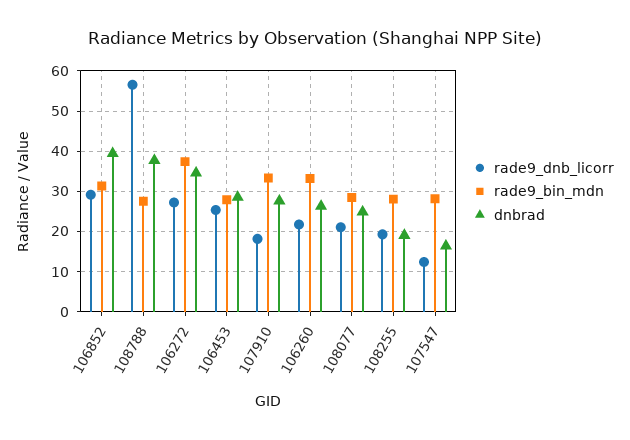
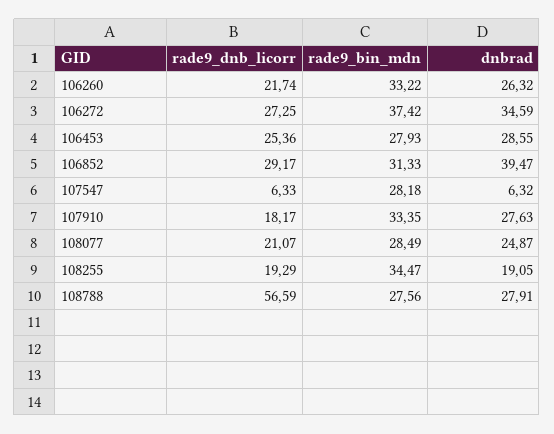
  {
    "rade9_dnb_licorr": {
      "106852": 29.17,
      "108788": 56.59,
      "106272": 27.25,
      "106453": 25.36,
      "107910": 18.17,
      "106260": 21.74,
      "108077": 21.07,
      "108255": 19.29,
-     "107547": 12
+     "107547": 6.33
    },
    "rade9_bin_mdn": {
      "106852": 31.33,
      "108788": 27.56,
      "106272": 37.42,
      "106453": 27.93,
      "107910": 33.35,
      "106260": 33.22,
      "108077": 28.49,
-     "108255": 28,
+     "108255": 34.47,
      "107547": 28.18
    },
    "dnbrad": {
      "106852": 39.47,
-     "108788": 38,
+     "108788": 27.91,
      "106272": 34.59,
      "106453": 28.55,
      "107910": 27.63,
      "106260": 26.32,
      "108077": 24.87,
      "108255": 19.05,
-     "107547": 16
+     "107547": 6.32
    }
  }

